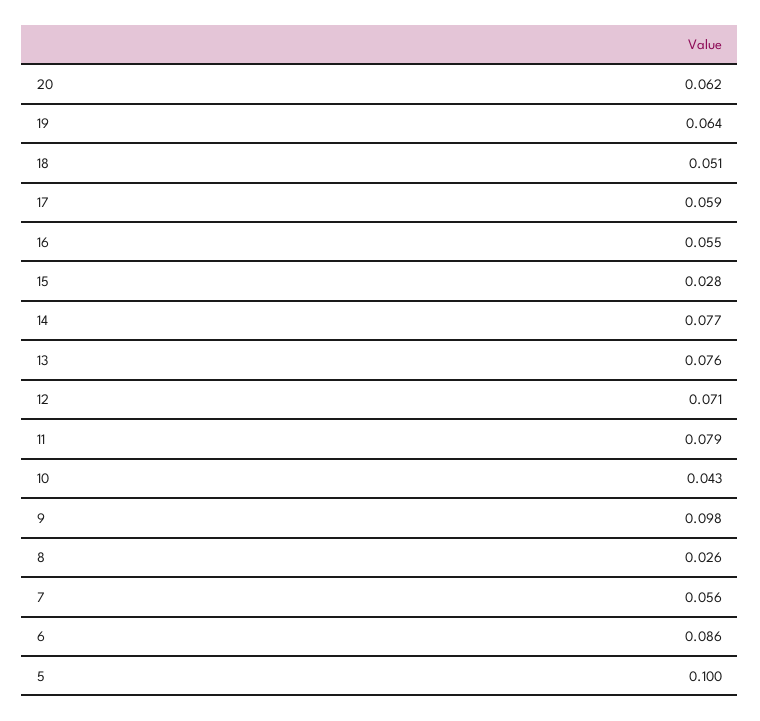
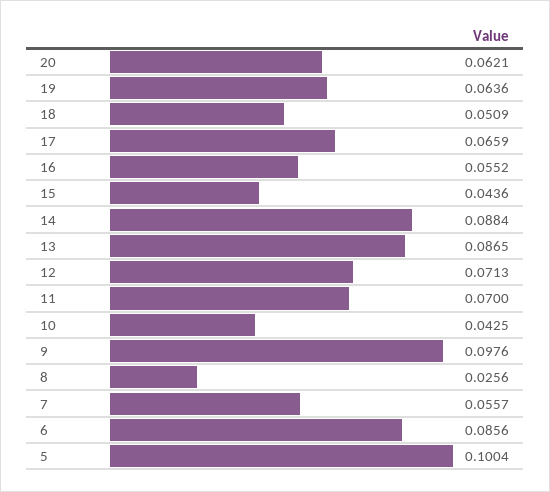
  {
    "20": 0.0621,
    "19": 0.0636,
    "18": 0.0509,
-   "17": 0.059,
+   "17": 0.0659,
    "16": 0.0552,
-   "15": 0.028,
+   "15": 0.0436,
-   "14": 0.077,
+   "14": 0.0884,
-   "13": 0.076,
+   "13": 0.0865,
    "12": 0.0713,
-   "11": 0.079,
+   "11": 0.07,
    "10": 0.0425,
    "9": 0.0976,
    "8": 0.0256,
    "7": 0.0557,
    "6": 0.0856,
    "5": 0.1004
  }

